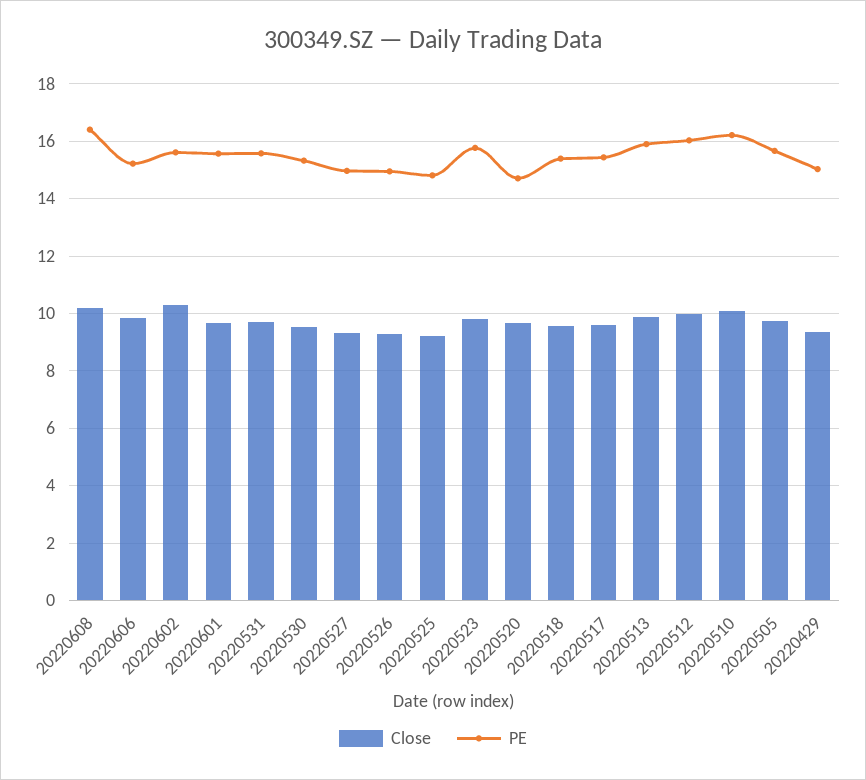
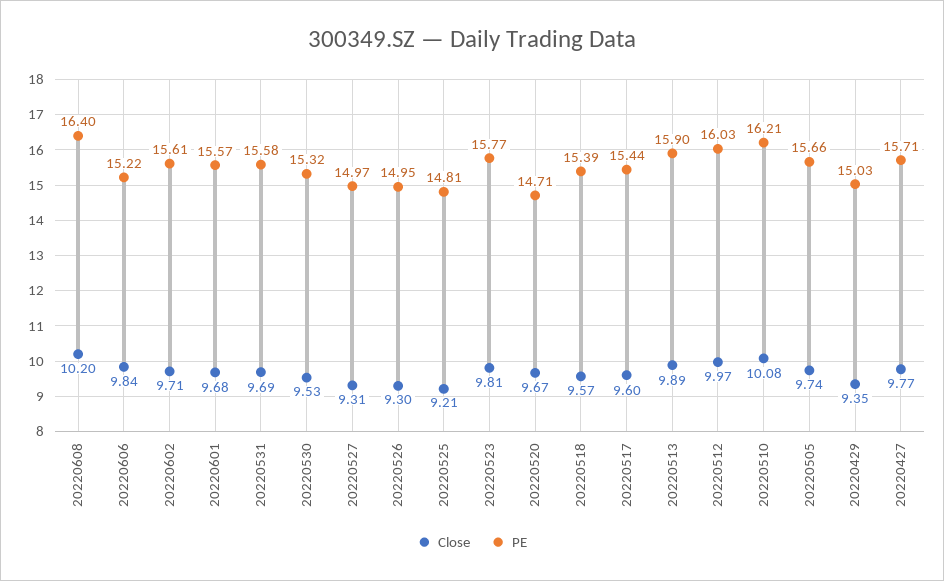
  {
    "Close": {
      "20220608": 10.2,
      "20220606": 9.84,
-     "20220602": 10.25,
+     "20220602": 9.71,
      "20220601": 9.68,
      "20220531": 9.69,
      "20220530": 9.53,
      "20220527": 9.31,
      "20220526": 9.3,
      "20220525": 9.21,
      "20220523": 9.81,
      "20220520": 9.67,
      "20220518": 9.57,
      "20220517": 9.6,
      "20220513": 9.89,
      "20220512": 9.97,
      "20220510": 10.08,
      "20220505": 9.74,
-     "20220429": 9.35
+     "20220429": 9.35,
+     "20220427": 9.77
    },
    "PE": {
      "20220608": 16.4,
      "20220606": 15.22,
      "20220602": 15.61,
      "20220601": 15.57,
      "20220531": 15.58,
      "20220530": 15.32,
      "20220527": 14.97,
      "20220526": 14.95,
      "20220525": 14.81,
      "20220523": 15.77,
      "20220520": 14.71,
      "20220518": 15.39,
      "20220517": 15.44,
      "20220513": 15.9,
      "20220512": 16.03,
      "20220510": 16.21,
      "20220505": 15.66,
-     "20220429": 15.03
+     "20220429": 15.03,
+     "20220427": 15.71
    }
  }

